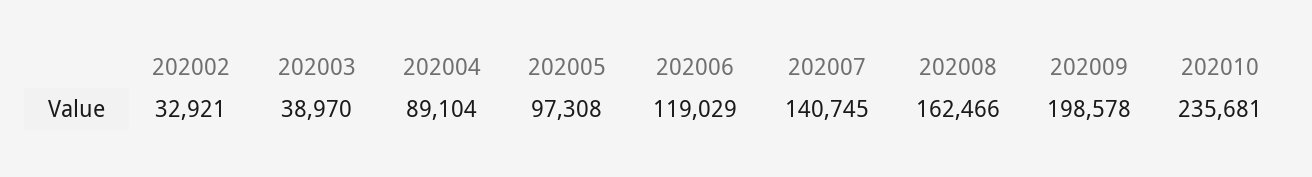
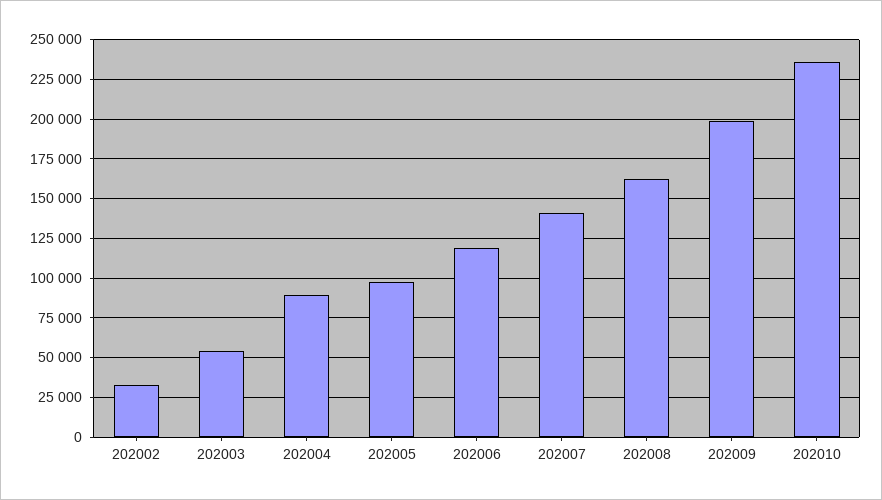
  {
    "202002": 32921,
-   "202003": 38970,
+   "202003": 55000,
    "202004": 89104,
    "202005": 97308,
    "202006": 119029,
    "202007": 140745,
    "202008": 162466,
    "202009": 198578,
    "202010": 235681
  }

